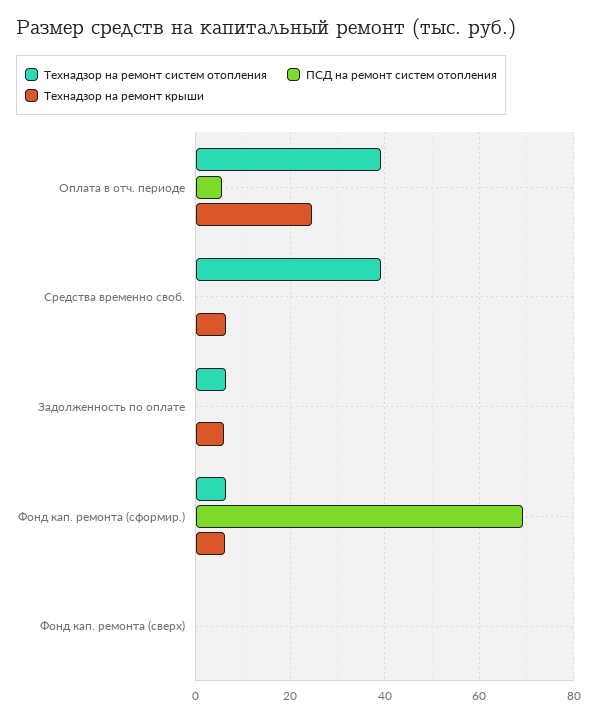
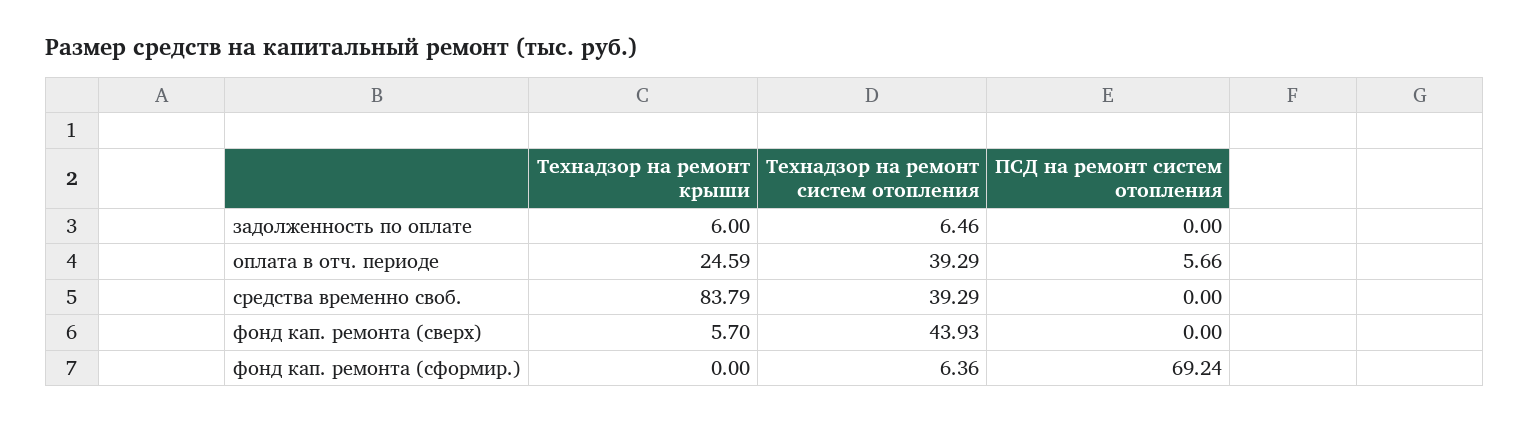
  {
    "Технадзор на ремонт систем отопления": {
      "Оплата в отч. периоде": 39.29,
      "Средства временно своб.": 39.29,
      "Задолженность по оплате": 6.46,
      "Фонд кап. ремонта (сформир.)": 6.36,
-     "Фонд кап. ремонта (сверх)": 0
+     "Фонд кап. ремонта (сверх)": 43.93
    },
    "ПСД на ремонт систем отопления": {
      "Оплата в отч. периоде": 5.66,
      "Средства временно своб.": 0,
      "Задолженность по оплате": 0,
      "Фонд кап. ремонта (сформир.)": 69.24,
      "Фонд кап. ремонта (сверх)": 0
    },
    "Технадзор на ремонт крыши": {
      "Оплата в отч. периоде": 24.59,
-     "Средства временно своб.": 6,
+     "Средства временно своб.": 83.79,
      "Задолженность по оплате": 6,
-     "Фонд кап. ремонта (сформир.)": 6,
+     "Фонд кап. ремонта (сформир.)": 0,
-     "Фонд кап. ремонта (сверх)": 0
+     "Фонд кап. ремонта (сверх)": 5.7
    }
  }

